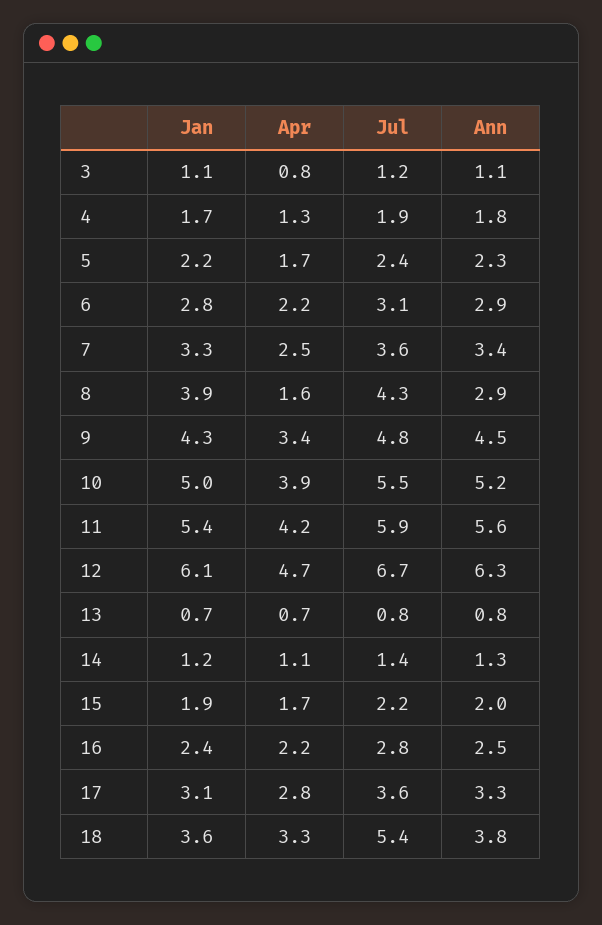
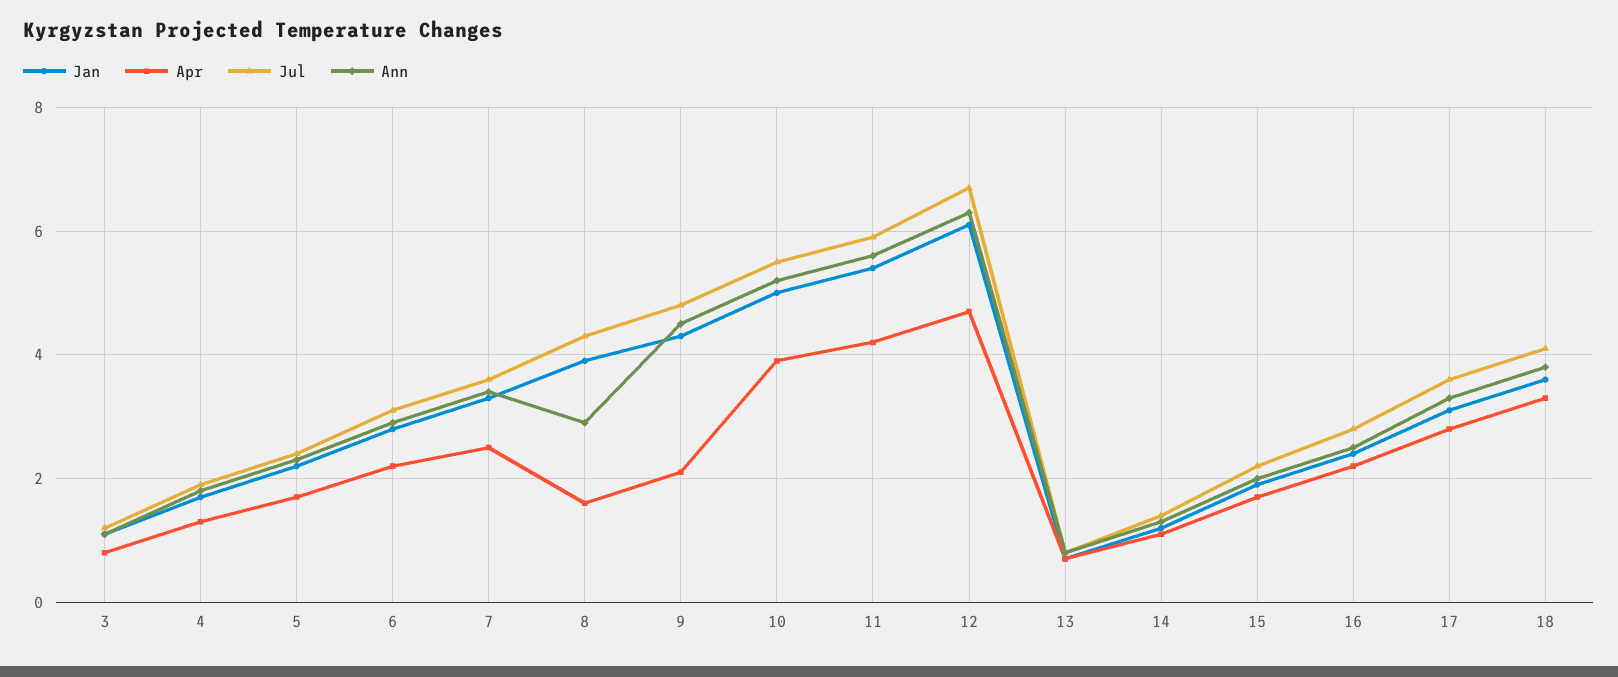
  {
    "Jan": {
      "3": 1.1,
      "4": 1.7,
      "5": 2.2,
      "6": 2.8,
      "7": 3.3,
      "8": 3.9,
      "9": 4.3,
      "10": 5,
      "11": 5.4,
      "12": 6.1,
      "13": 0.7,
      "14": 1.2,
      "15": 1.9,
      "16": 2.4,
      "17": 3.1,
      "18": 3.6
    },
    "Apr": {
      "3": 0.8,
      "4": 1.3,
      "5": 1.7,
      "6": 2.2,
      "7": 2.5,
      "8": 1.6,
-     "9": 3.4,
+     "9": 2,
      "10": 3.9,
      "11": 4.2,
      "12": 4.7,
      "13": 0.7,
      "14": 1.1,
      "15": 1.7,
      "16": 2.2,
      "17": 2.8,
      "18": 3.3
    },
    "Jul": {
      "3": 1.2,
      "4": 1.9,
      "5": 2.4,
      "6": 3.1,
      "7": 3.6,
      "8": 4.3,
      "9": 4.8,
      "10": 5.5,
      "11": 5.9,
      "12": 6.7,
      "13": 0.8,
      "14": 1.4,
      "15": 2.2,
      "16": 2.8,
      "17": 3.6,
-     "18": 5.4
+     "18": 4
    },
    "Ann": {
      "3": 1.1,
      "4": 1.8,
      "5": 2.3,
      "6": 2.9,
      "7": 3.4,
      "8": 2.9,
      "9": 4.5,
      "10": 5.2,
      "11": 5.6,
      "12": 6.3,
      "13": 0.8,
      "14": 1.3,
      "15": 2,
      "16": 2.5,
      "17": 3.3,
      "18": 3.8
    }
  }

